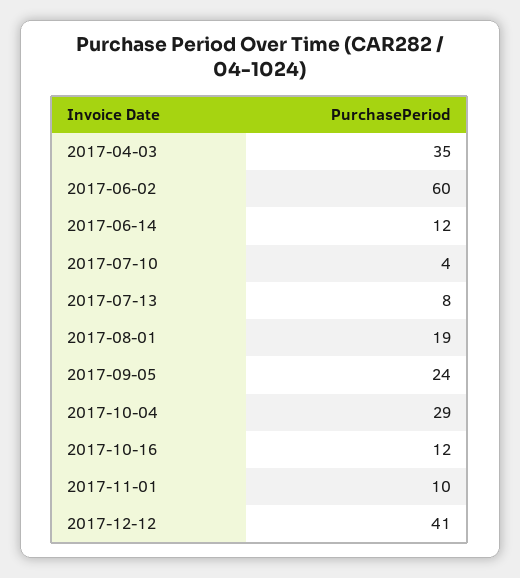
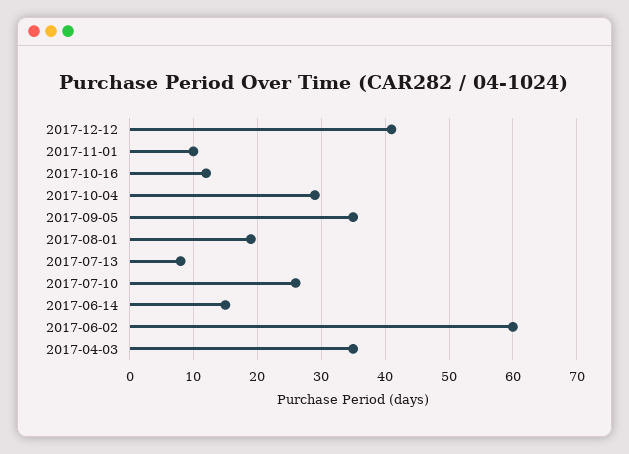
  {
    "2017-04-03": 35,
    "2017-06-02": 60,
-   "2017-06-14": 12,
+   "2017-06-14": 15,
-   "2017-07-10": 4,
+   "2017-07-10": 26,
    "2017-07-13": 8,
    "2017-08-01": 19,
-   "2017-09-05": 24,
+   "2017-09-05": 35,
    "2017-10-04": 29,
    "2017-10-16": 12,
    "2017-11-01": 10,
    "2017-12-12": 41
  }

